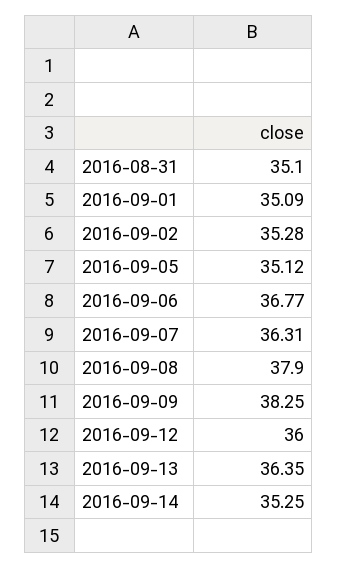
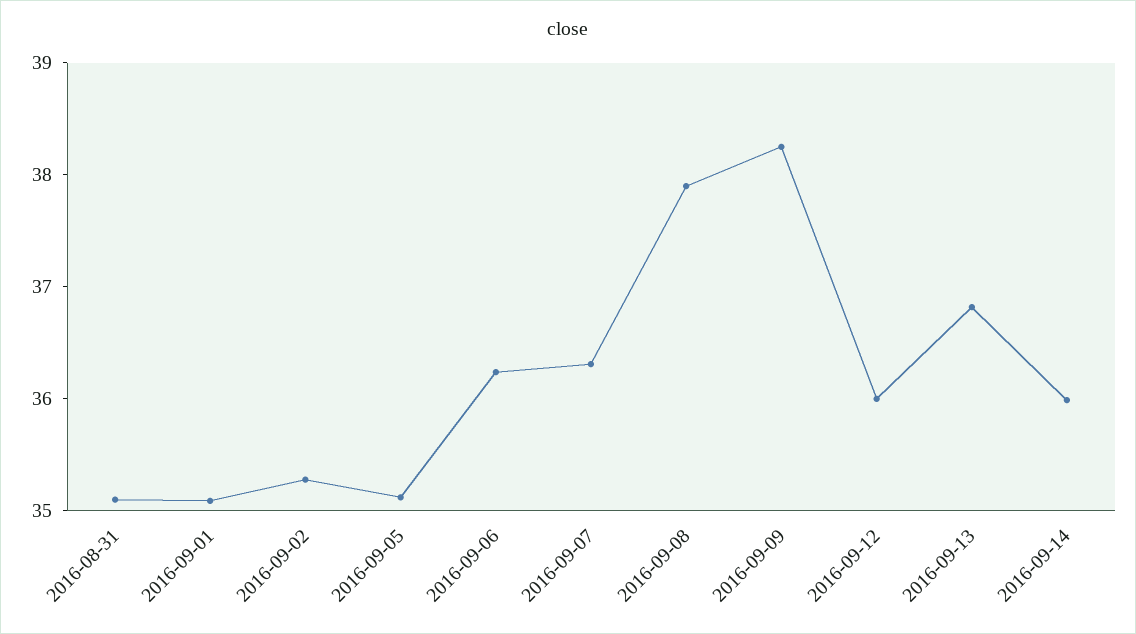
  {
    "2016-08-31": 35.1,
    "2016-09-01": 35.09,
    "2016-09-02": 35.28,
    "2016-09-05": 35.12,
-   "2016-09-06": 36.77,
+   "2016-09-06": 36.2,
    "2016-09-07": 36.31,
    "2016-09-08": 37.9,
    "2016-09-09": 38.25,
    "2016-09-12": 36,
-   "2016-09-13": 36.35,
+   "2016-09-13": 36.8,
-   "2016-09-14": 35.25
+   "2016-09-14": 36
  }

